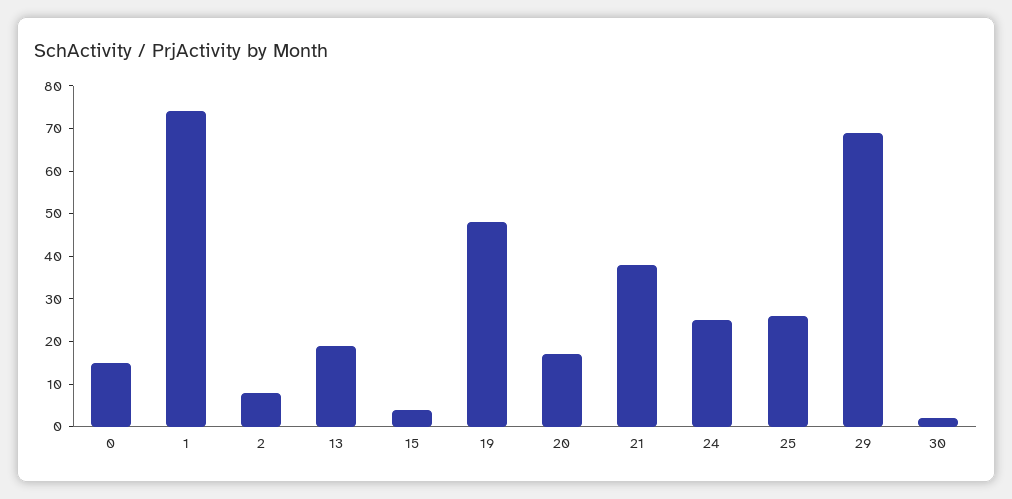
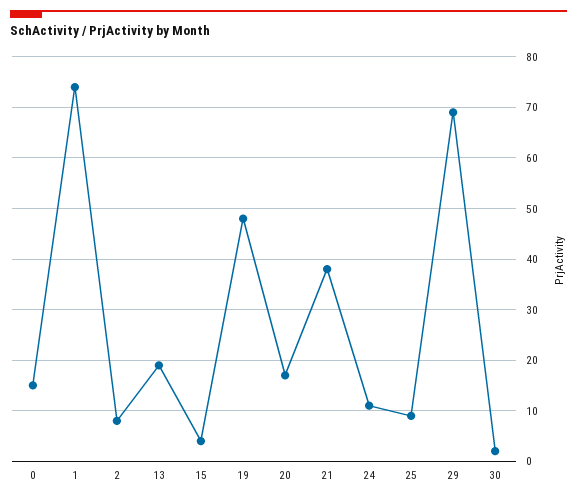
  {
    "0": 15,
    "1": 75,
    "2": 10,
    "13": 20,
    "15": 5,
    "19": 50,
    "20": 15,
    "21": 40,
-   "24": 25,
+   "24": 10,
-   "25": 25,
+   "25": 10,
    "29": 70,
    "30": 0
  }

